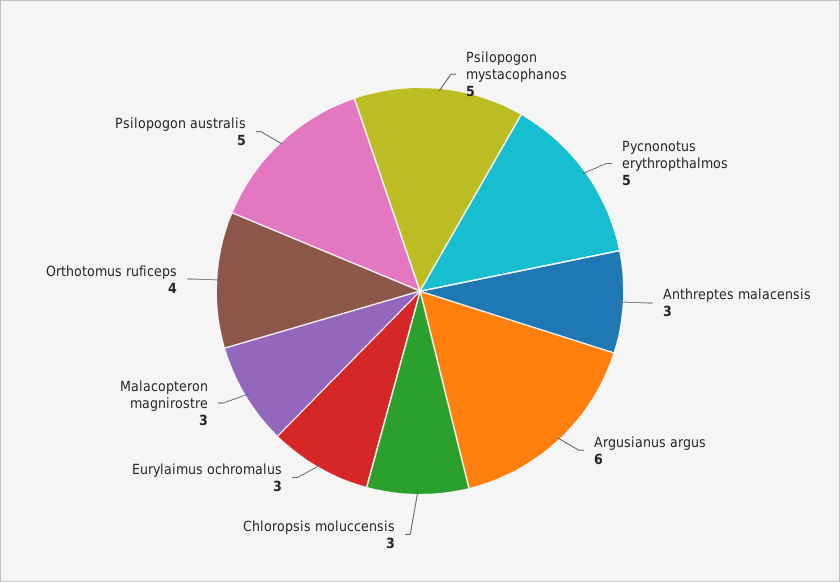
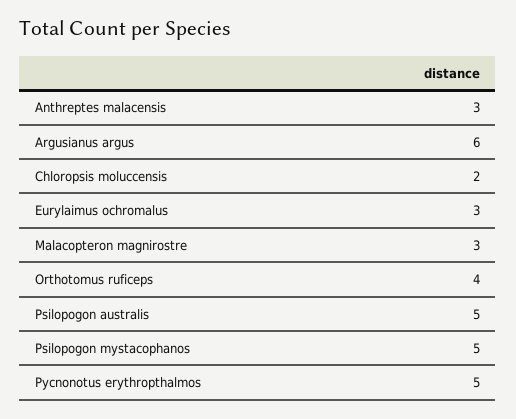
  {
    "Psilopogon mystacophanos": 5,
    "Pycnonotus erythropthalmos": 5,
    "Anthreptes malacensis": 3,
    "Argusianus argus": 6,
-   "Chloropsis moluccensis": 3,
+   "Chloropsis moluccensis": 2,
    "Eurylaimus ochromalus": 3,
    "Malacopteron magnirostre": 3,
    "Orthotomus ruficeps": 4,
    "Psilopogon australis": 5
  }

